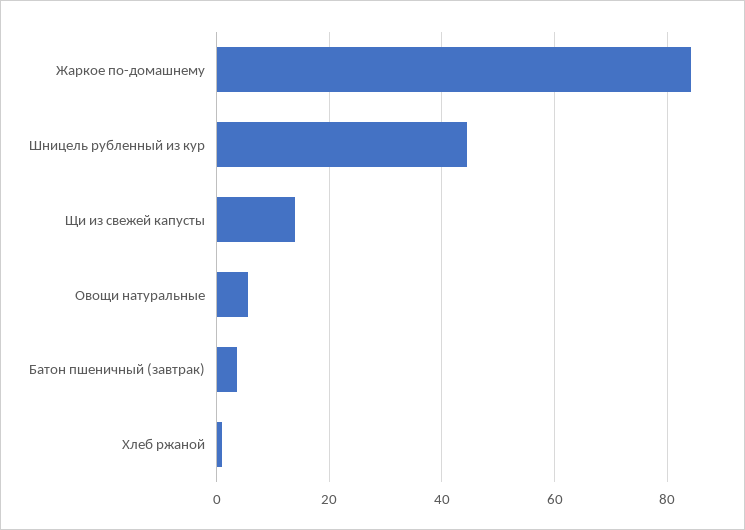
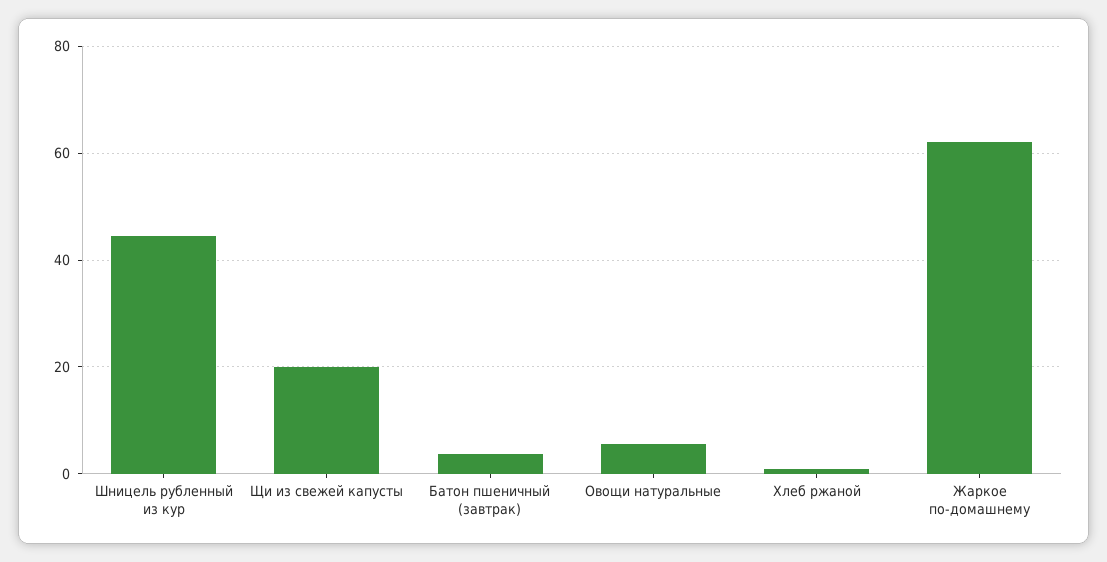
  {
-   "Жаркое по-домашнему": 84,
+   "Жаркое по-домашнему": 62,
    "Шницель рубленный из кур": 44,
-   "Щи из свежей капусты": 14,
+   "Щи из свежей капусты": 20,
    "Овощи натуральные": 6,
    "Батон пшеничный (завтрак)": 4,
    "Хлеб ржаной": 0
  }

